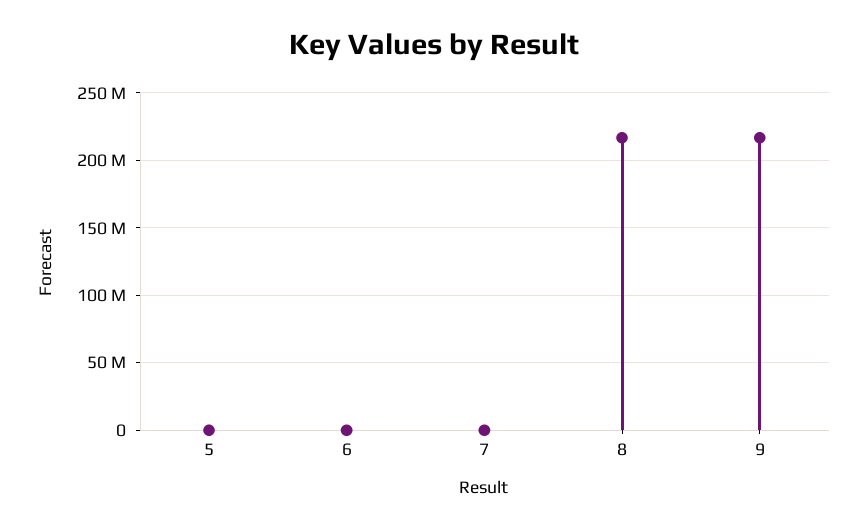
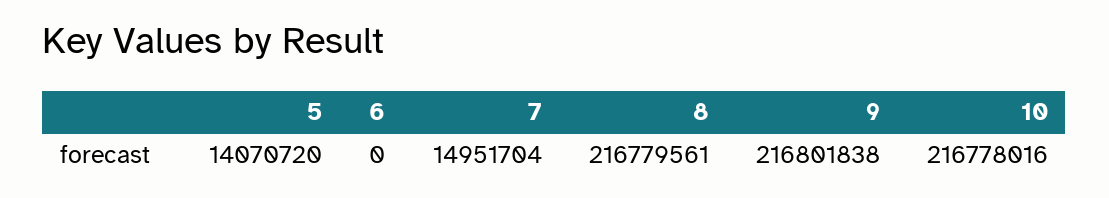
  {
-   "5": 0,
+   "5": 14070720,
    "6": 0,
-   "7": 0,
+   "7": 14951704,
    "8": 216779561,
-   "9": 216801838
+   "9": 216801838,
+   "10": 216778016
  }

